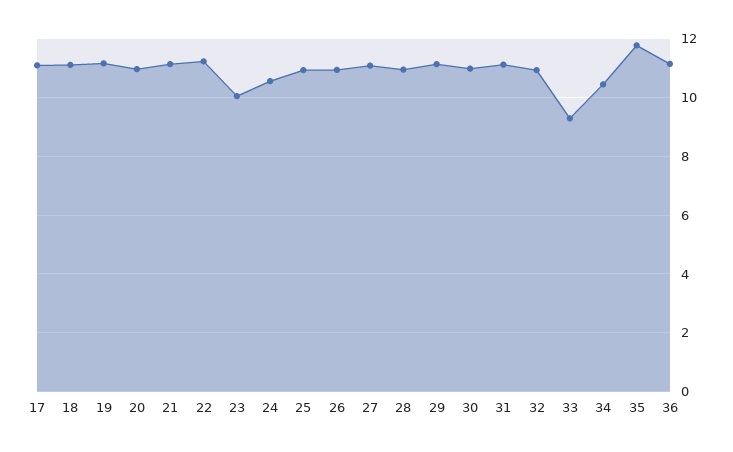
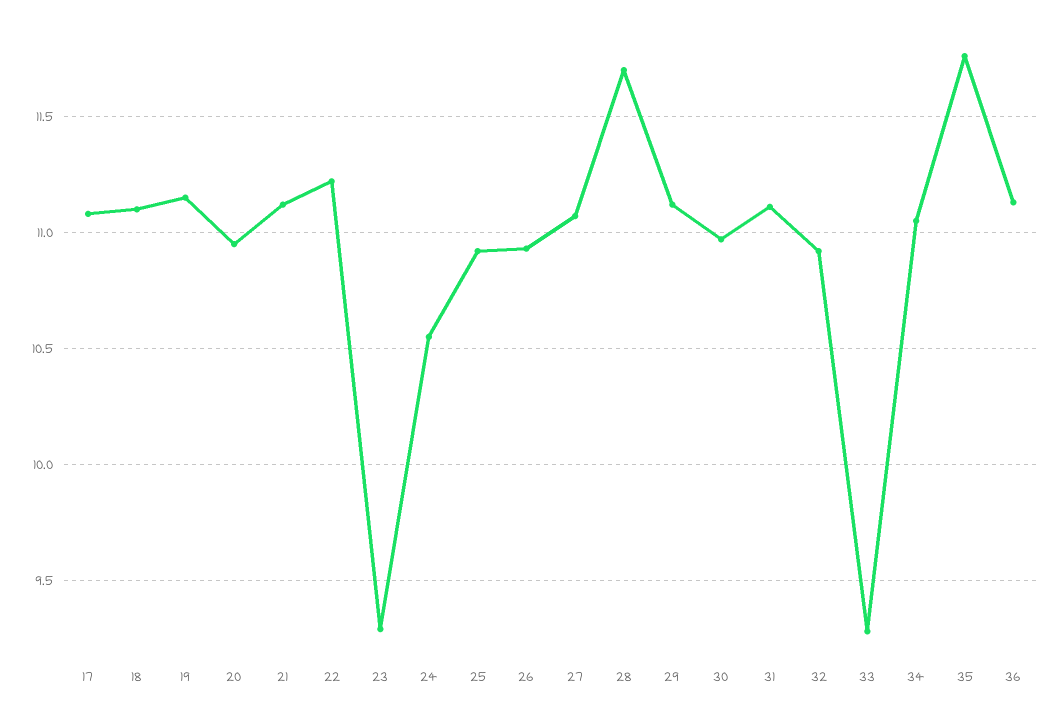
  {
    "17": 11.1,
    "18": 11.1,
    "19": 11.15,
    "20": 10.95,
    "21": 11.1,
    "22": 11.2,
-   "23": 10,
+   "23": 9.3,
    "24": 10.55,
    "25": 10.9,
    "26": 10.95,
    "27": 11.05,
-   "28": 11,
+   "28": 11.7,
    "29": 11.1,
    "30": 10.95,
    "31": 11.1,
    "32": 10.9,
    "33": 9.3,
-   "34": 10.5,
+   "34": 11.05,
    "35": 11.75,
    "36": 11.15
  }

